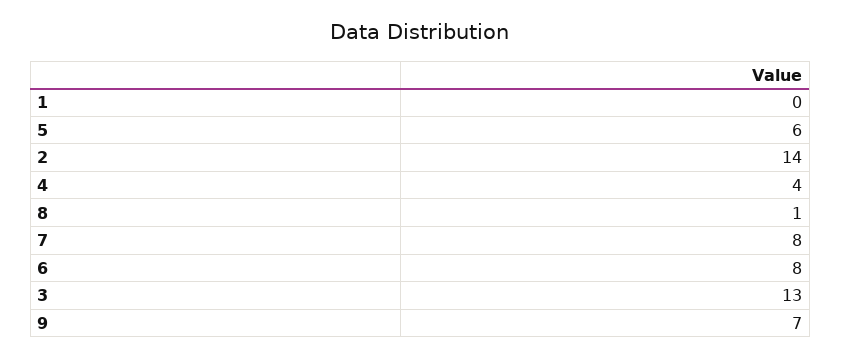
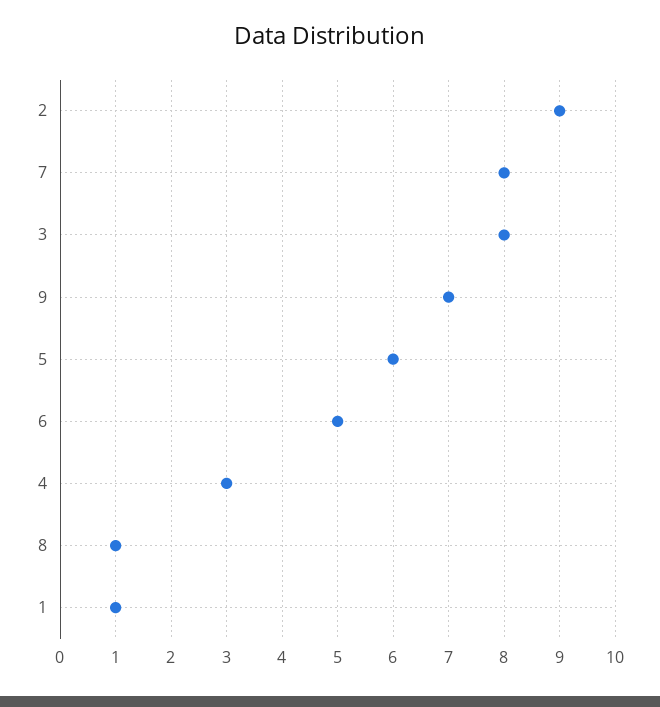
  {
-   "1": 0,
+   "1": 1,
    "5": 6,
-   "2": 14,
+   "2": 9,
-   "4": 4,
+   "4": 3,
    "8": 1,
    "7": 8,
-   "6": 8,
+   "6": 5,
-   "3": 13,
+   "3": 8,
    "9": 7
  }

